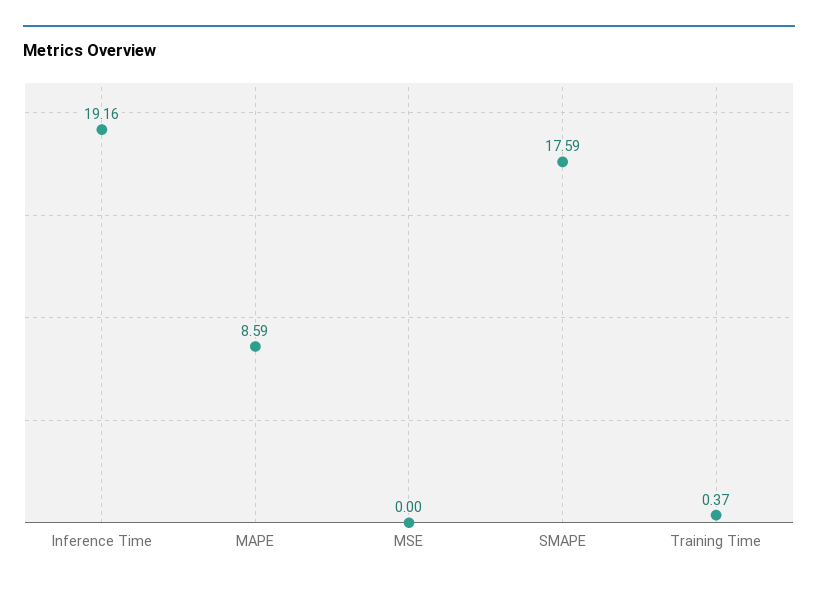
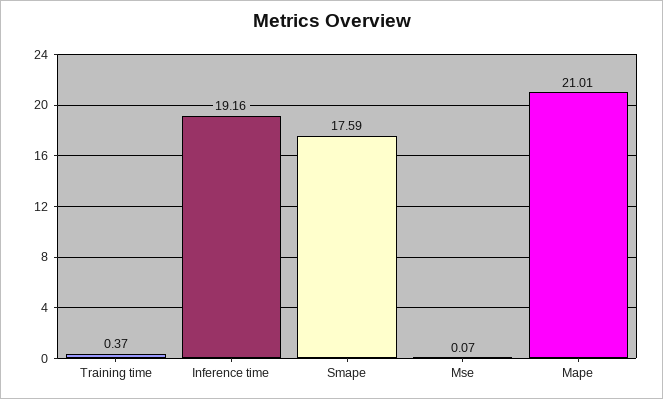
  {
    "Inference Time": 19.16,
-   "MAPE": 8.59,
+   "MAPE": 21.01,
-   "MSE": 0,
+   "MSE": 0.07,
    "SMAPE": 17.59,
    "Training Time": 0.37
  }

